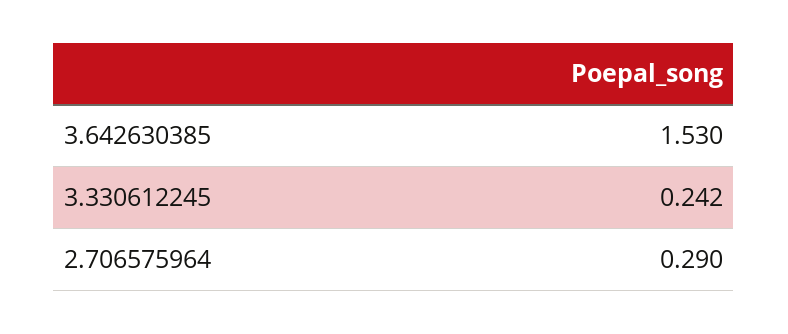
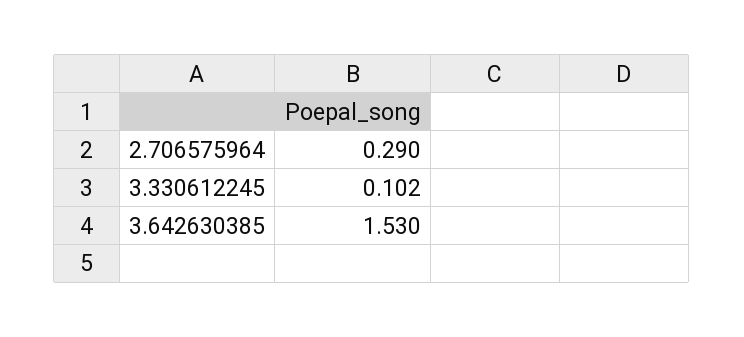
  {
    "3.642630385": 1.53,
-   "3.330612245": 0.242,
+   "3.330612245": 0.102,
    "2.706575964": 0.29
  }

